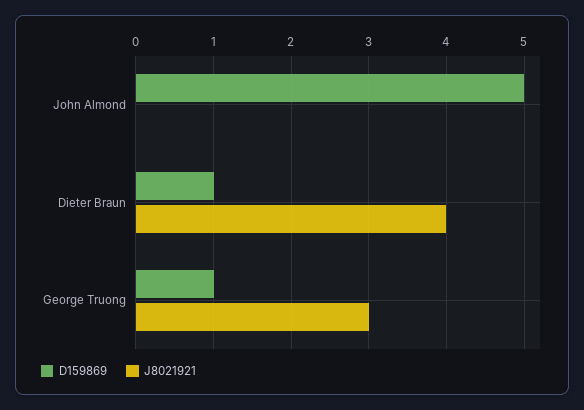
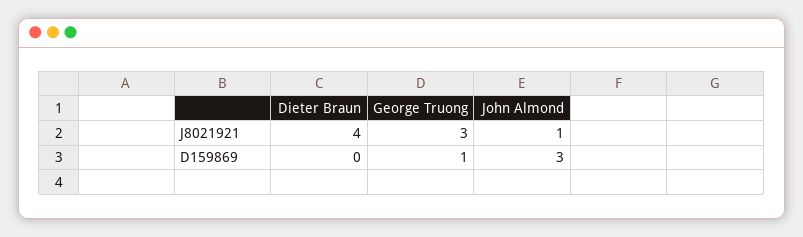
  {
    "D159869": {
-     "John Almond": 5,
+     "John Almond": 3,
-     "Dieter Braun": 1,
+     "Dieter Braun": 0,
      "George Truong": 1
    },
    "J8021921": {
-     "John Almond": 0,
+     "John Almond": 1,
      "Dieter Braun": 4,
      "George Truong": 3
    }
  }

